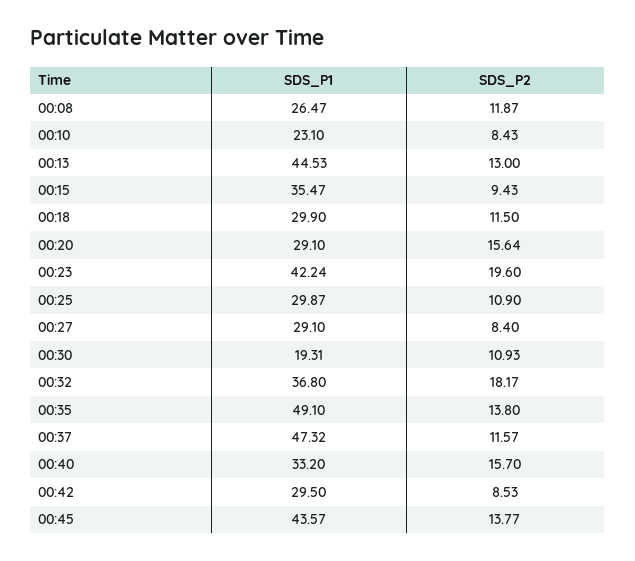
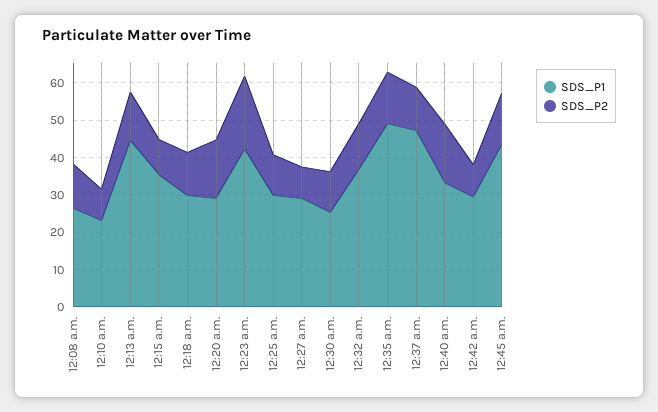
  {
    "SDS_P1": {
      "00:08": 26.47,
      "00:10": 23.1,
      "00:13": 44.53,
      "00:15": 35.47,
      "00:18": 29.9,
      "00:20": 29.1,
      "00:23": 42.24,
      "00:25": 29.87,
      "00:27": 29.1,
-     "00:30": 19.31,
+     "00:30": 25,
      "00:32": 36.8,
      "00:35": 49.1,
      "00:37": 47.32,
      "00:40": 33.2,
      "00:42": 29.5,
      "00:45": 43.57
    },
    "SDS_P2": {
      "00:08": 11.87,
      "00:10": 8.43,
      "00:13": 13,
      "00:15": 9.43,
      "00:18": 11.5,
      "00:20": 15.64,
      "00:23": 19.6,
      "00:25": 10.9,
      "00:27": 8.4,
      "00:30": 10.93,
-     "00:32": 18.17,
+     "00:32": 12.5,
      "00:35": 13.8,
      "00:37": 11.57,
      "00:40": 15.7,
      "00:42": 8.53,
      "00:45": 13.77
    }
  }

